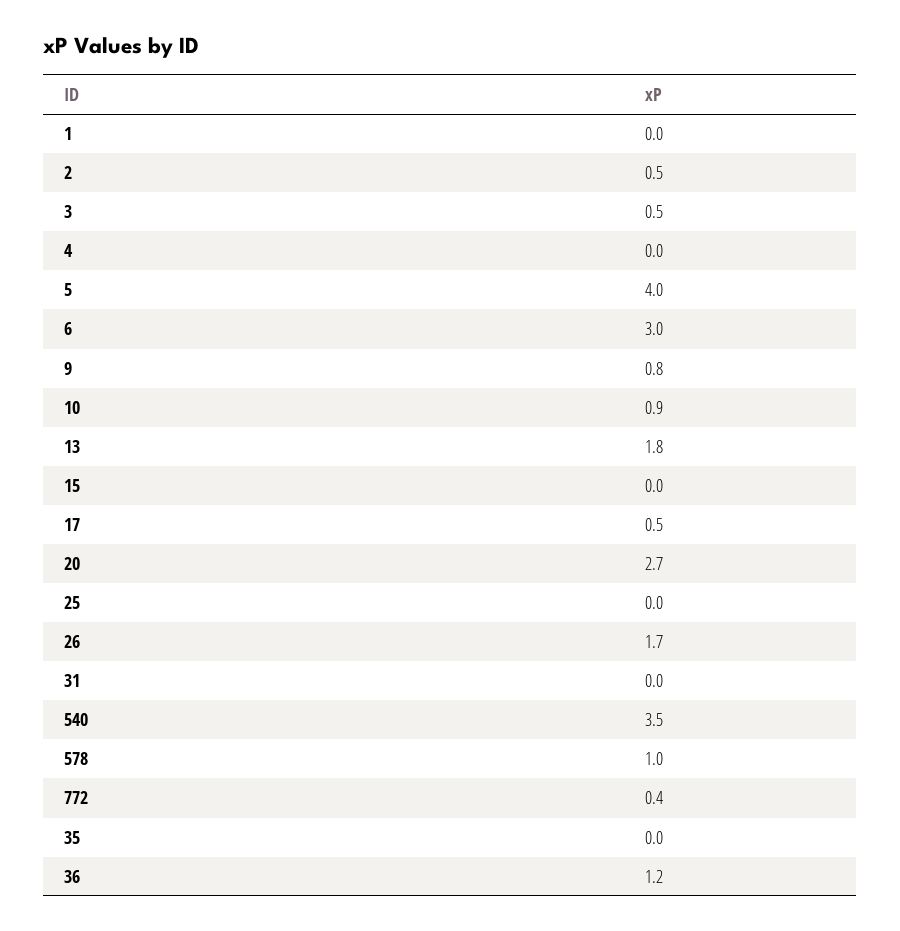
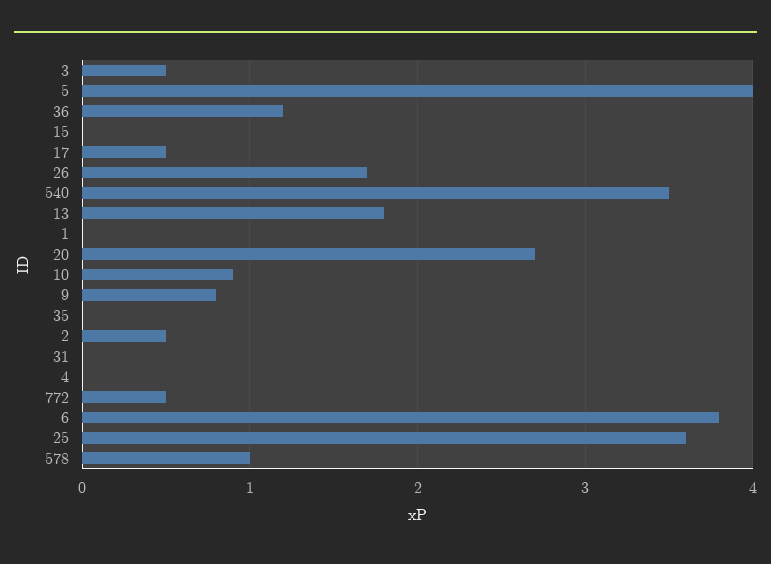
  {
    "1": 0,
    "2": 0.5,
    "3": 0.5,
    "4": 0,
    "5": 4,
-   "6": 3,
+   "6": 3.8,
    "9": 0.8,
    "10": 0.9,
    "13": 1.8,
    "15": 0,
    "17": 0.5,
    "20": 2.7,
-   "25": 0,
+   "25": 3.6,
    "26": 1.7,
    "31": 0,
    "540": 3.5,
    "578": 1,
-   "772": 0.4,
+   "772": 0.5,
    "35": 0,
    "36": 1.2
  }

